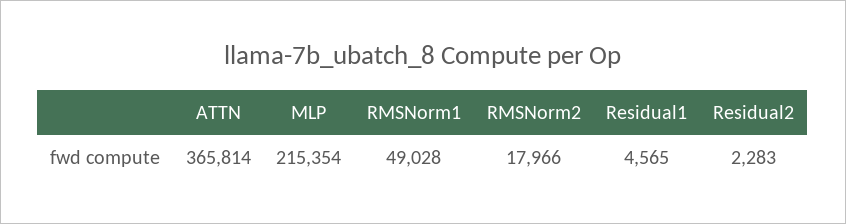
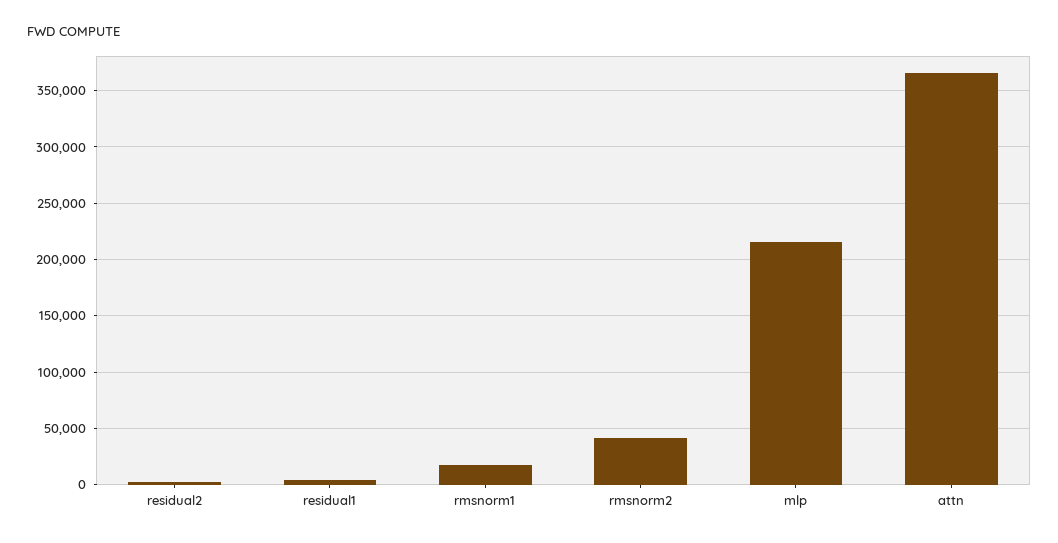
  {
    "ATTN": 365814,
    "MLP": 215354,
-   "RMSNorm1": 49028,
+   "RMSNorm1": 20000,
-   "RMSNorm2": 17966,
+   "RMSNorm2": 40000,
    "Residual1": 4565,
    "Residual2": 2283
  }

